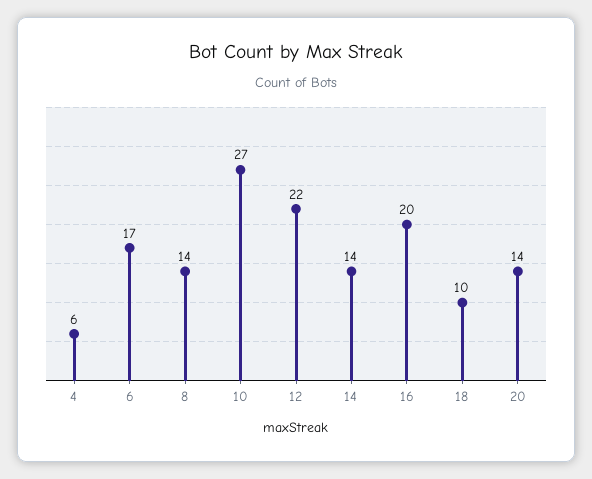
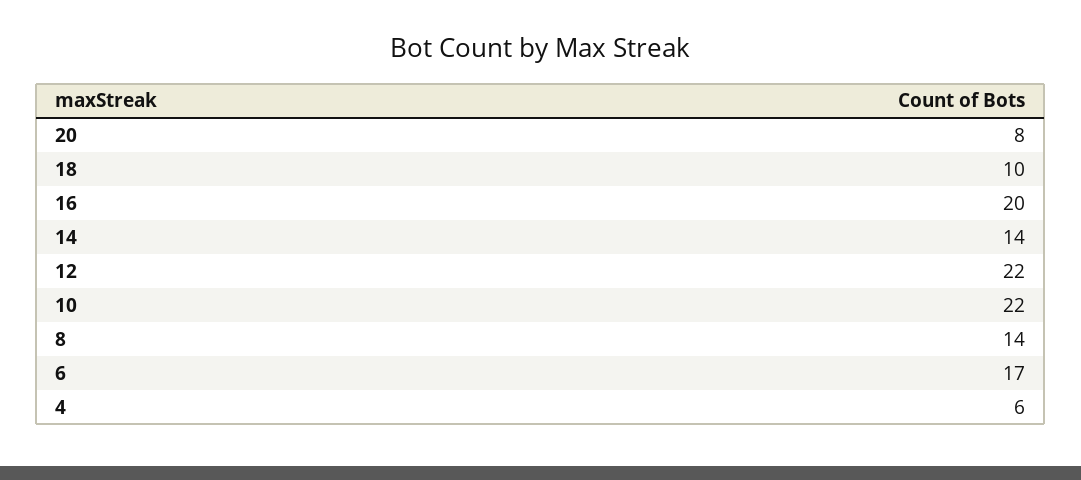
  {
    "4": 6,
    "6": 17,
    "8": 14,
-   "10": 27,
+   "10": 22,
    "12": 22,
    "14": 14,
    "16": 20,
    "18": 10,
-   "20": 14
+   "20": 8
  }

